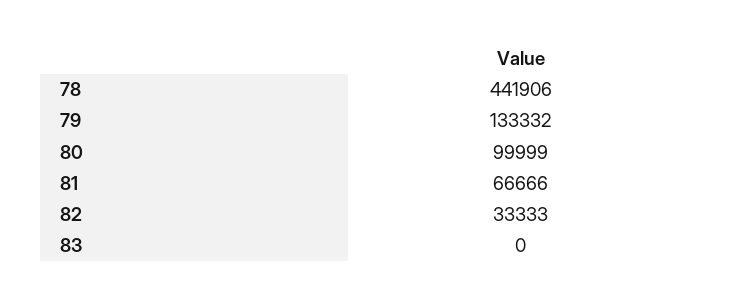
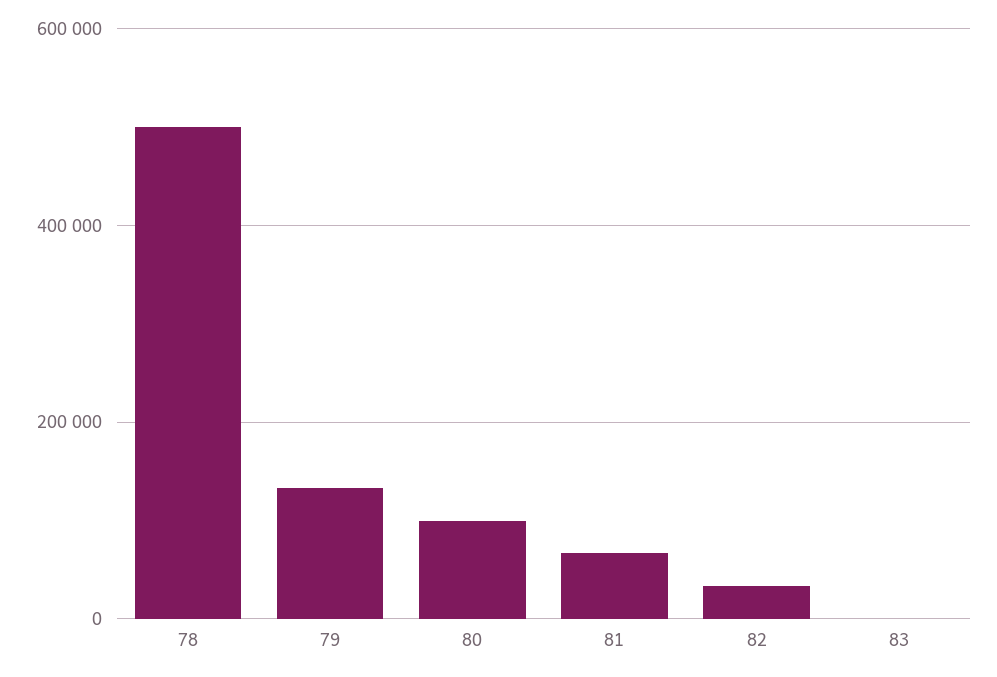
  {
-   "78": 441906,
+   "78": 500000,
    "79": 133332,
    "80": 99999,
    "81": 66666,
    "82": 33333,
    "83": 0
  }

